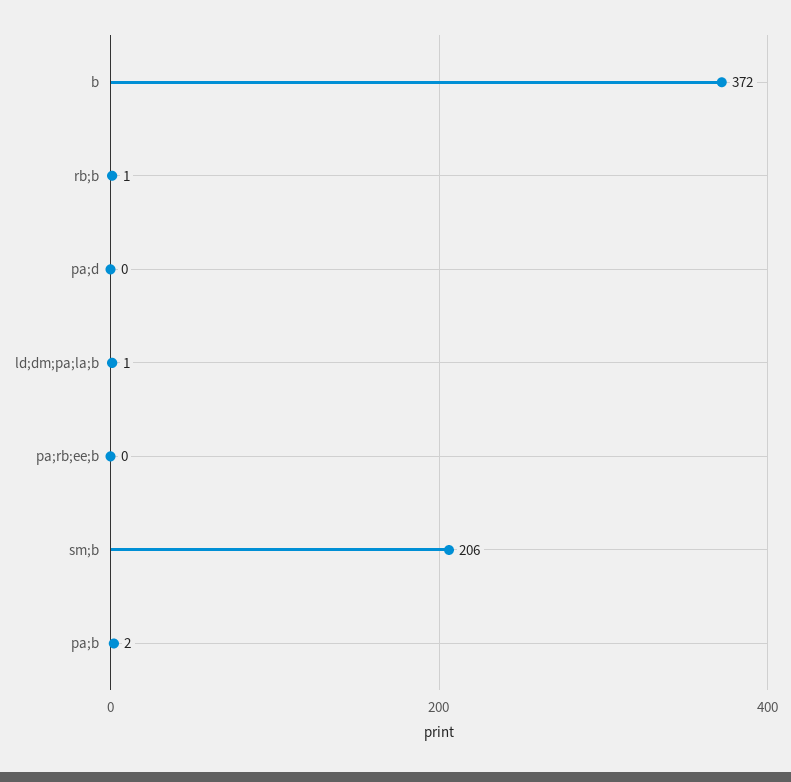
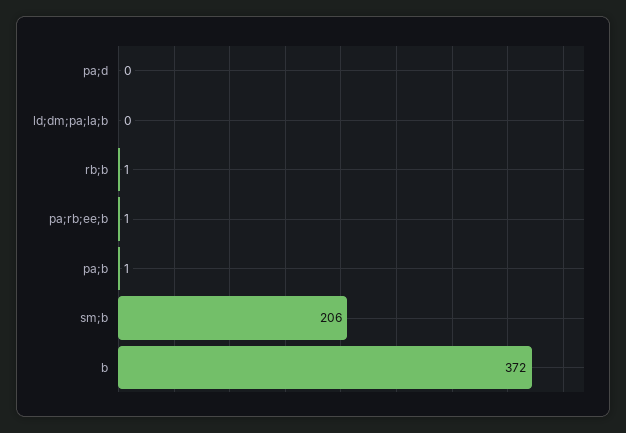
  {
    "b": 372,
    "rb;b": 1,
    "pa;d": 0,
-   "ld;dm;pa;la;b": 1,
+   "ld;dm;pa;la;b": 0,
-   "pa;rb;ee;b": 0,
+   "pa;rb;ee;b": 1,
    "sm;b": 206,
-   "pa;b": 2
+   "pa;b": 1
  }

